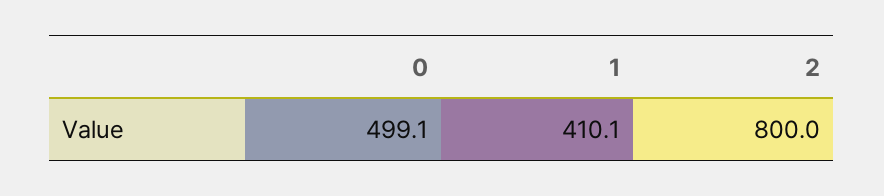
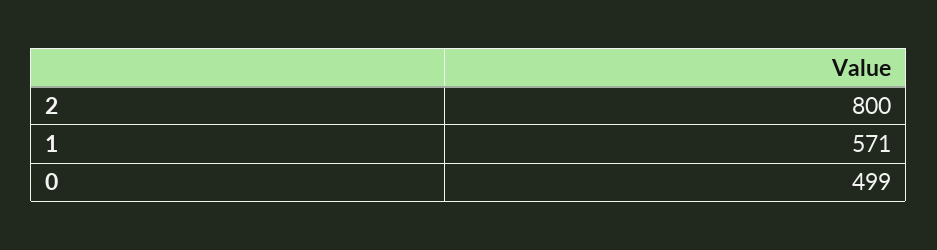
  {
    "0": 499.1,
-   "1": 410.1,
+   "1": 571,
    "2": 800
  }

